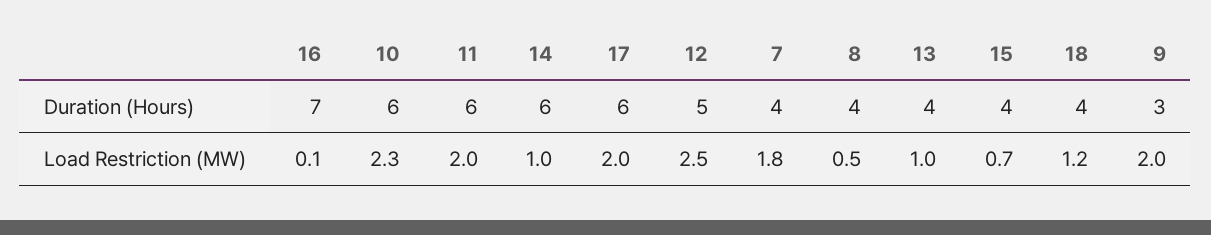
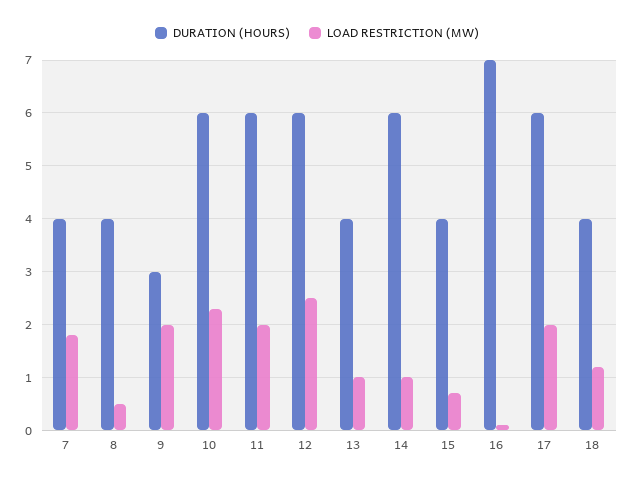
  {
    "Duration (Hours)": {
      "16": 7,
      "10": 6,
      "11": 6,
      "14": 6,
      "17": 6,
-     "12": 5,
+     "12": 6,
      "7": 4,
      "8": 4,
      "13": 4,
      "15": 4,
      "18": 4,
      "9": 3
    },
    "Load Restriction (MW)": {
      "16": 0.1,
      "10": 2.3,
      "11": 2,
      "14": 1,
      "17": 2,
      "12": 2.5,
      "7": 1.8,
      "8": 0.5,
      "13": 1,
      "15": 0.7,
      "18": 1.2,
      "9": 2
    }
  }

